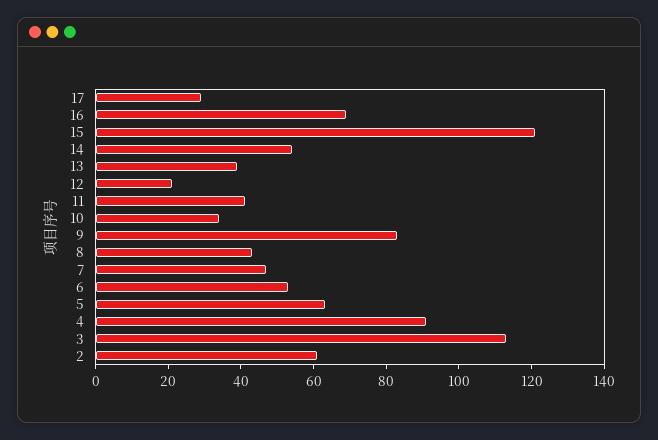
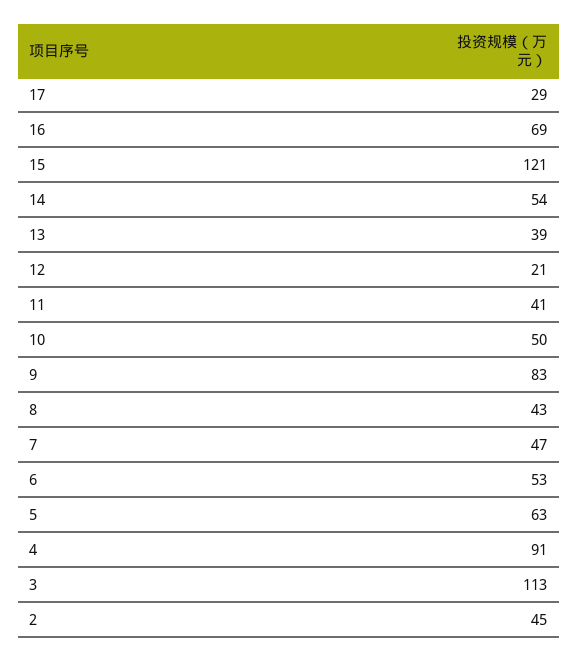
  {
    "17": 29,
    "16": 69,
    "15": 121,
    "14": 54,
    "13": 39,
    "12": 21,
    "11": 41,
-   "10": 35,
+   "10": 50,
    "9": 83,
    "8": 43,
    "7": 47,
    "6": 53,
    "5": 63,
    "4": 91,
    "3": 113,
-   "2": 60
+   "2": 45
  }

